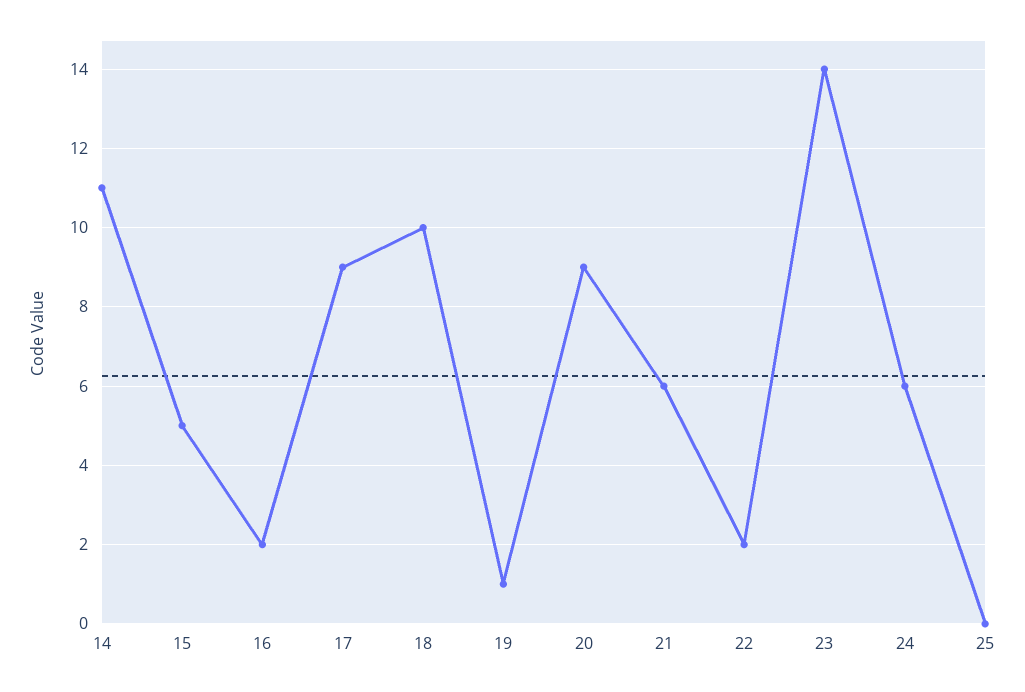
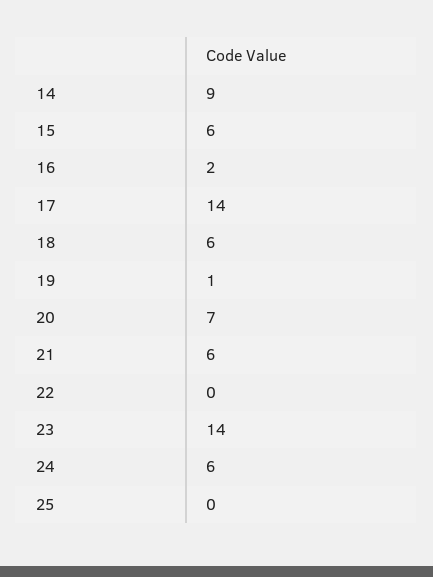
  {
-   "14": 11,
+   "14": 9,
-   "15": 5,
+   "15": 6,
    "16": 2,
-   "17": 9,
+   "17": 14,
-   "18": 10,
+   "18": 6,
    "19": 1,
-   "20": 9,
+   "20": 7,
    "21": 6,
-   "22": 2,
+   "22": 0,
    "23": 14,
    "24": 6,
    "25": 0
  }

